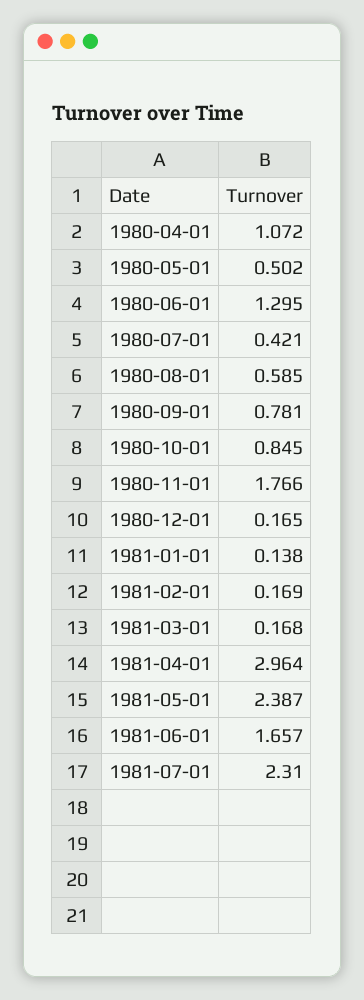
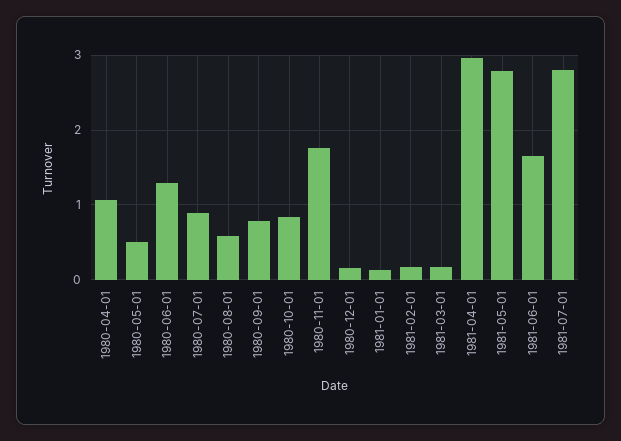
  {
    "1980-04-01": 1.072,
    "1980-05-01": 0.502,
    "1980-06-01": 1.295,
-   "1980-07-01": 0.421,
+   "1980-07-01": 0.9,
    "1980-08-01": 0.585,
    "1980-09-01": 0.781,
    "1980-10-01": 0.845,
    "1980-11-01": 1.766,
    "1980-12-01": 0.165,
    "1981-01-01": 0.138,
    "1981-02-01": 0.169,
    "1981-03-01": 0.168,
    "1981-04-01": 2.964,
-   "1981-05-01": 2.387,
+   "1981-05-01": 2.8,
    "1981-06-01": 1.657,
-   "1981-07-01": 2.31
+   "1981-07-01": 2.8
  }

